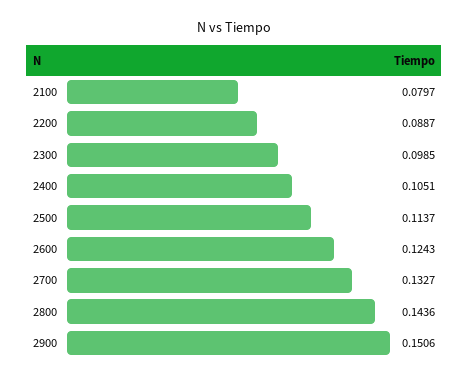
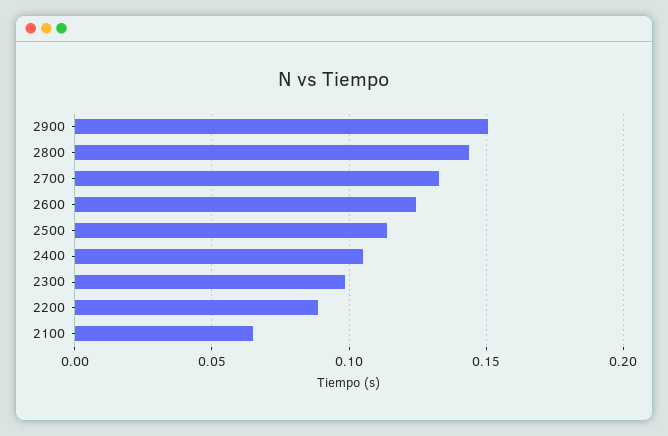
  {
-   "2100": 0.0797,
+   "2100": 0.065,
    "2200": 0.0887,
    "2300": 0.0985,
    "2400": 0.1051,
    "2500": 0.1137,
    "2600": 0.1243,
    "2700": 0.1327,
    "2800": 0.1436,
    "2900": 0.1506
  }

